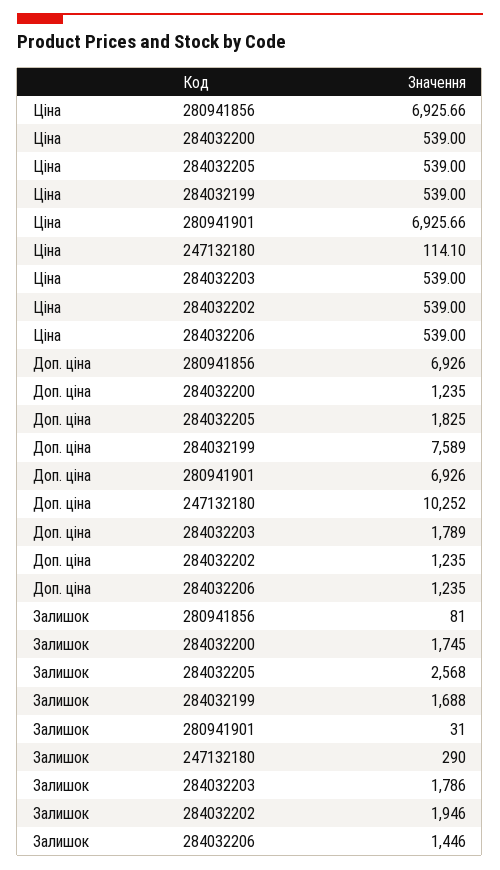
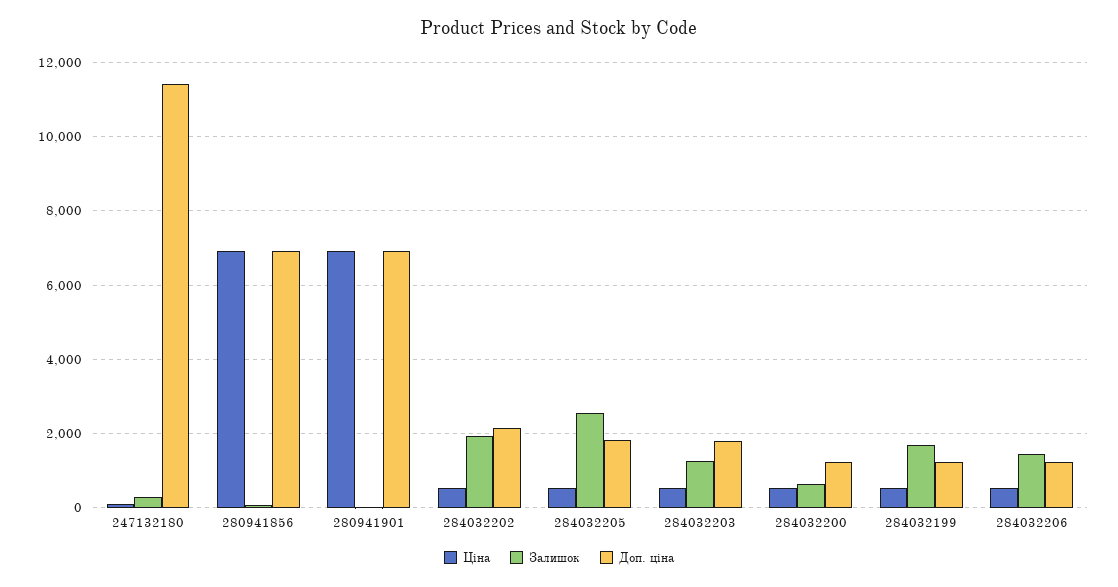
  {
    "Ціна": {
      "280941856": 6925.66,
      "284032200": 539,
      "284032205": 539,
      "284032199": 539,
      "280941901": 6925.66,
      "247132180": 114.1,
      "284032203": 539,
      "284032202": 539,
      "284032206": 539
    },
    "Доп. ціна": {
      "280941856": 6926,
      "284032200": 1235,
      "284032205": 1825,
-     "284032199": 7589,
+     "284032199": 1200,
      "280941901": 6926,
-     "247132180": 10252,
+     "247132180": 11400,
      "284032203": 1789,
-     "284032202": 1235,
+     "284032202": 2200,
      "284032206": 1235
    },
    "Залишок": {
      "280941856": 81,
-     "284032200": 1745,
+     "284032200": 600,
      "284032205": 2568,
      "284032199": 1688,
      "280941901": 31,
      "247132180": 290,
-     "284032203": 1786,
+     "284032203": 1200,
      "284032202": 1946,
      "284032206": 1446
    }
  }

